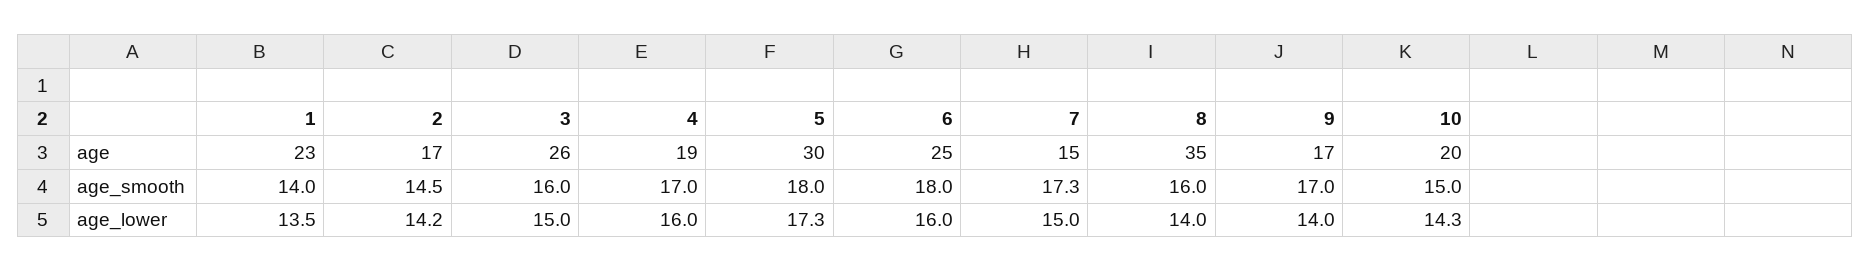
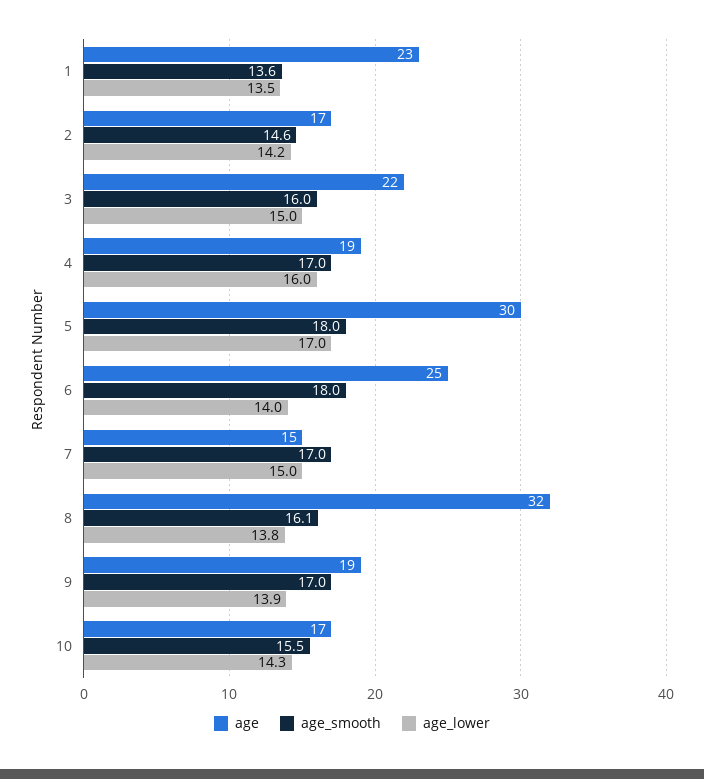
  {
    "age": {
      "1": 23,
      "2": 17,
-     "3": 26,
+     "3": 22,
      "4": 19,
      "5": 30,
      "6": 25,
      "7": 15,
-     "8": 35,
+     "8": 32,
-     "9": 17,
+     "9": 19,
-     "10": 20
+     "10": 17
    },
    "age_smooth": {
-     "1": 14,
+     "1": 13.6,
-     "2": 14.5,
+     "2": 14.6,
      "3": 16,
      "4": 17,
      "5": 18,
      "6": 18,
-     "7": 17.3,
+     "7": 17,
-     "8": 16,
+     "8": 16.1,
      "9": 17,
-     "10": 15
+     "10": 15.5
    },
    "age_lower": {
      "1": 13.5,
      "2": 14.2,
      "3": 15,
      "4": 16,
-     "5": 17.3,
+     "5": 17,
-     "6": 16,
+     "6": 14,
      "7": 15,
-     "8": 14,
+     "8": 13.8,
-     "9": 14,
+     "9": 13.9,
      "10": 14.3
    }
  }

